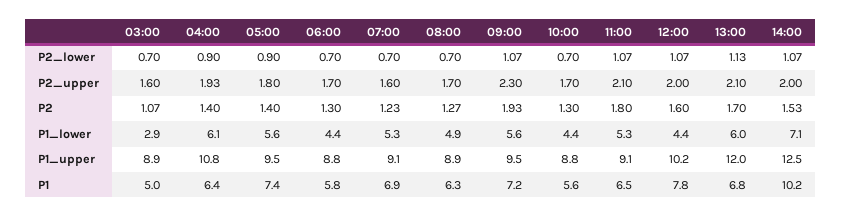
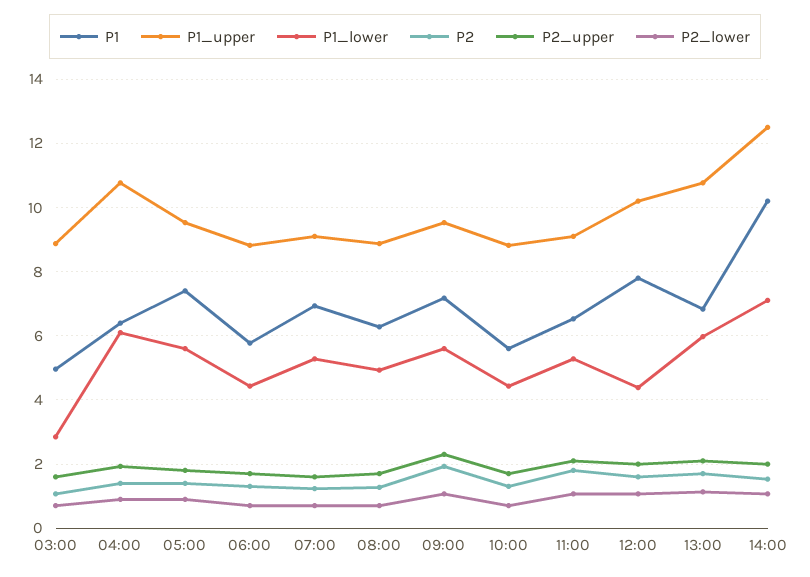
  {
    "P2_lower": {
      "03:00": 0.7,
      "04:00": 0.9,
      "05:00": 0.9,
      "06:00": 0.7,
      "07:00": 0.7,
      "08:00": 0.7,
      "09:00": 1.07,
      "10:00": 0.7,
      "11:00": 1.07,
      "12:00": 1.07,
      "13:00": 1.13,
      "14:00": 1.07
    },
    "P2_upper": {
      "03:00": 1.6,
      "04:00": 1.93,
      "05:00": 1.8,
      "06:00": 1.7,
      "07:00": 1.6,
      "08:00": 1.7,
      "09:00": 2.3,
      "10:00": 1.7,
      "11:00": 2.1,
      "12:00": 2,
      "13:00": 2.1,
      "14:00": 2
    },
    "P2": {
      "03:00": 1.07,
      "04:00": 1.4,
      "05:00": 1.4,
      "06:00": 1.3,
      "07:00": 1.23,
      "08:00": 1.27,
      "09:00": 1.93,
      "10:00": 1.3,
      "11:00": 1.8,
      "12:00": 1.6,
      "13:00": 1.7,
      "14:00": 1.53
    },
    "P1_lower": {
      "03:00": 2.9,
      "04:00": 6.1,
      "05:00": 5.6,
      "06:00": 4.4,
      "07:00": 5.3,
      "08:00": 4.9,
      "09:00": 5.6,
      "10:00": 4.4,
      "11:00": 5.3,
      "12:00": 4.4,
      "13:00": 6,
      "14:00": 7.1
    },
    "P1_upper": {
      "03:00": 8.9,
      "04:00": 10.8,
      "05:00": 9.5,
      "06:00": 8.8,
      "07:00": 9.1,
      "08:00": 8.9,
      "09:00": 9.5,
      "10:00": 8.8,
      "11:00": 9.1,
      "12:00": 10.2,
-     "13:00": 12,
+     "13:00": 10.8,
      "14:00": 12.5
    },
    "P1": {
      "03:00": 5,
      "04:00": 6.4,
      "05:00": 7.4,
      "06:00": 5.8,
      "07:00": 6.9,
      "08:00": 6.3,
      "09:00": 7.2,
      "10:00": 5.6,
      "11:00": 6.5,
      "12:00": 7.8,
      "13:00": 6.8,
      "14:00": 10.2
    }
  }

